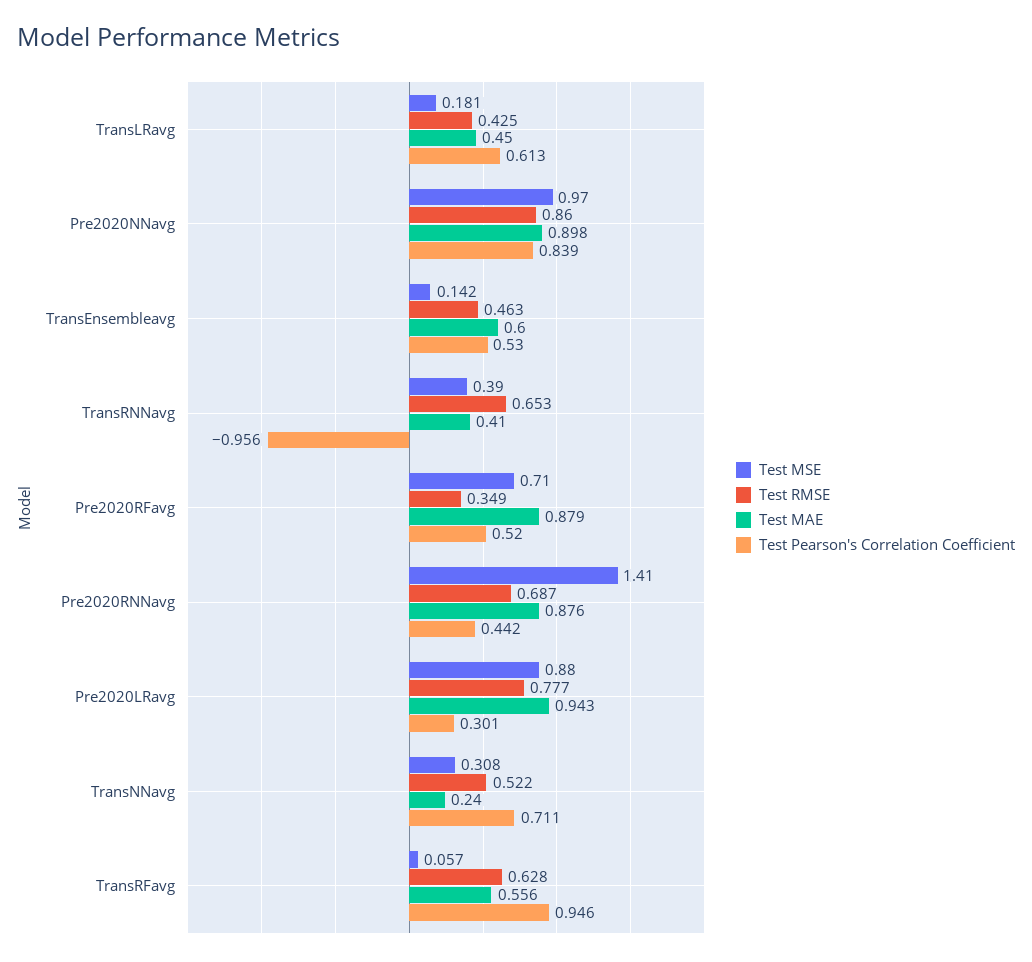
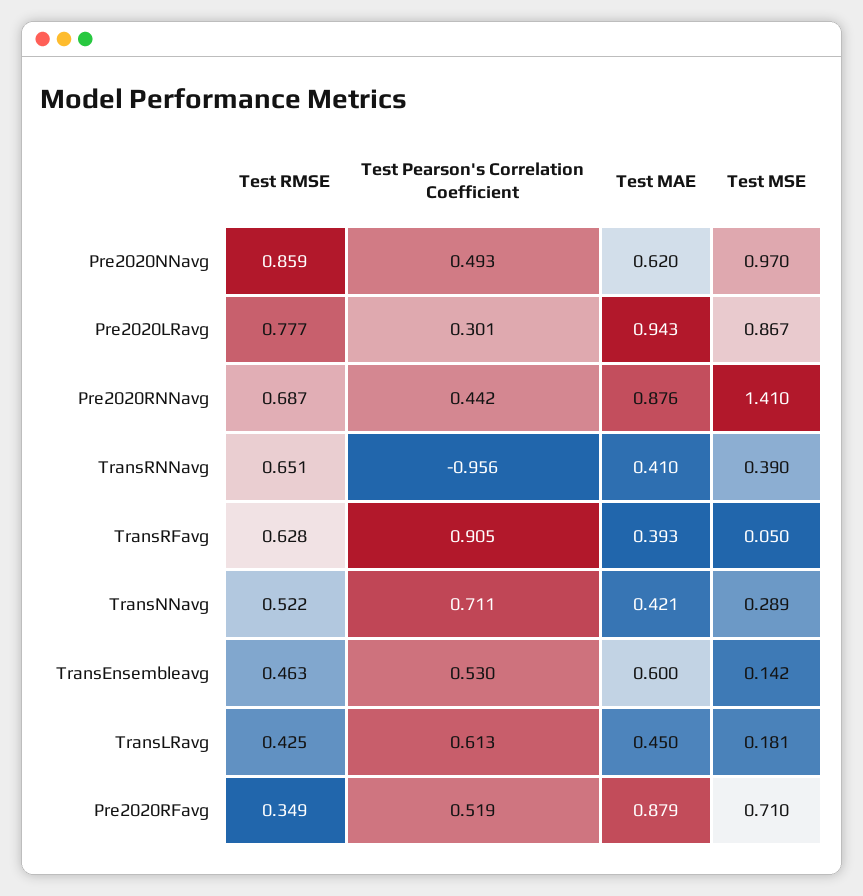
  {
    "Test MSE": {
      "TransLRavg": 0.181,
      "Pre2020NNavg": 0.97,
      "TransEnsembleavg": 0.142,
      "TransRNNavg": 0.39,
      "Pre2020RFavg": 0.71,
      "Pre2020RNNavg": 1.41,
-     "Pre2020LRavg": 0.88,
+     "Pre2020LRavg": 0.867,
-     "TransNNavg": 0.308,
+     "TransNNavg": 0.289,
-     "TransRFavg": 0.057
+     "TransRFavg": 0.05
    },
    "Test RMSE": {
      "TransLRavg": 0.425,
-     "Pre2020NNavg": 0.86,
+     "Pre2020NNavg": 0.859,
      "TransEnsembleavg": 0.463,
-     "TransRNNavg": 0.653,
+     "TransRNNavg": 0.651,
      "Pre2020RFavg": 0.349,
      "Pre2020RNNavg": 0.687,
      "Pre2020LRavg": 0.777,
      "TransNNavg": 0.522,
      "TransRFavg": 0.628
    },
    "Test MAE": {
      "TransLRavg": 0.45,
-     "Pre2020NNavg": 0.898,
+     "Pre2020NNavg": 0.62,
      "TransEnsembleavg": 0.6,
      "TransRNNavg": 0.41,
      "Pre2020RFavg": 0.879,
      "Pre2020RNNavg": 0.876,
      "Pre2020LRavg": 0.943,
-     "TransNNavg": 0.24,
+     "TransNNavg": 0.421,
-     "TransRFavg": 0.556
+     "TransRFavg": 0.393
    },
    "Test Pearson's Correlation Coefficient": {
      "TransLRavg": 0.613,
-     "Pre2020NNavg": 0.839,
+     "Pre2020NNavg": 0.493,
      "TransEnsembleavg": 0.53,
      "TransRNNavg": -0.956,
-     "Pre2020RFavg": 0.52,
+     "Pre2020RFavg": 0.519,
      "Pre2020RNNavg": 0.442,
      "Pre2020LRavg": 0.301,
      "TransNNavg": 0.711,
-     "TransRFavg": 0.946
+     "TransRFavg": 0.905
    }
  }

